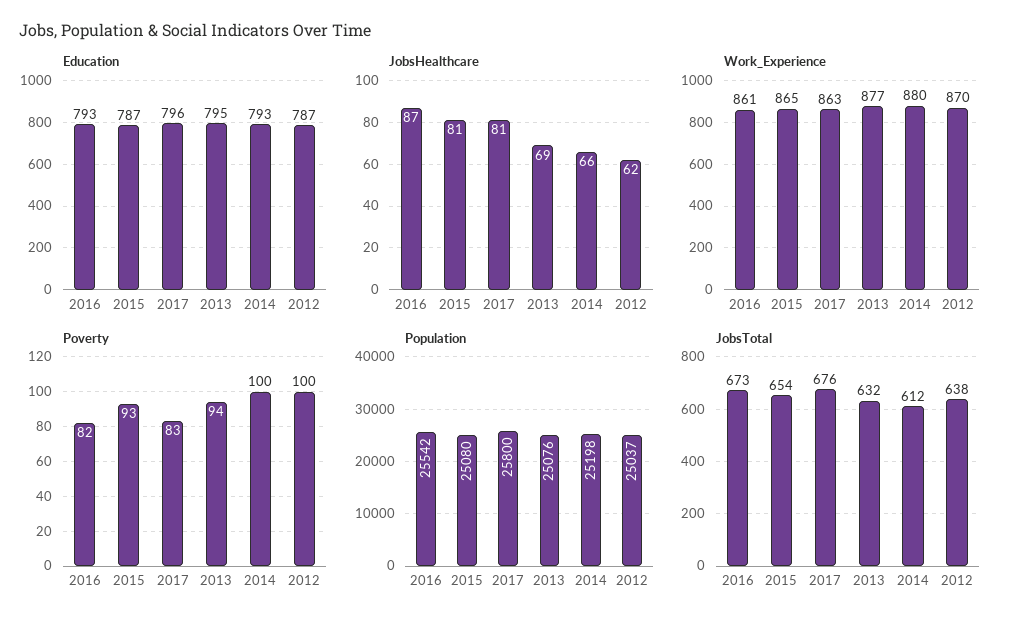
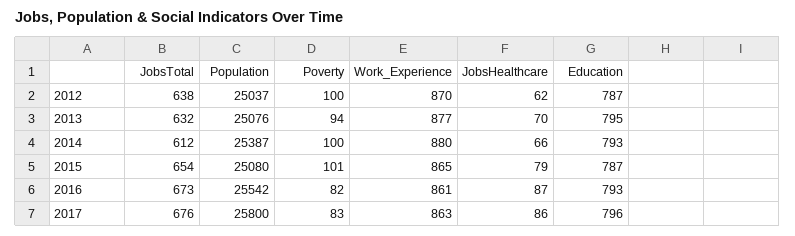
  {
    "Education": {
      "2016": 793,
      "2015": 787,
      "2017": 796,
      "2013": 795,
      "2014": 793,
      "2012": 787
    },
    "JobsHealthcare": {
      "2016": 87,
-     "2015": 81,
+     "2015": 79,
-     "2017": 81,
+     "2017": 86,
-     "2013": 69,
+     "2013": 70,
      "2014": 66,
      "2012": 62
    },
    "Work_Experience": {
      "2016": 861,
      "2015": 865,
      "2017": 863,
      "2013": 877,
      "2014": 880,
      "2012": 870
    },
    "Poverty": {
      "2016": 82,
-     "2015": 93,
+     "2015": 101,
      "2017": 83,
      "2013": 94,
      "2014": 100,
      "2012": 100
    },
    "Population": {
      "2016": 25542,
      "2015": 25080,
      "2017": 25800,
      "2013": 25076,
-     "2014": 25198,
+     "2014": 25387,
      "2012": 25037
    },
    "JobsTotal": {
      "2016": 673,
      "2015": 654,
      "2017": 676,
      "2013": 632,
      "2014": 612,
      "2012": 638
    }
  }

